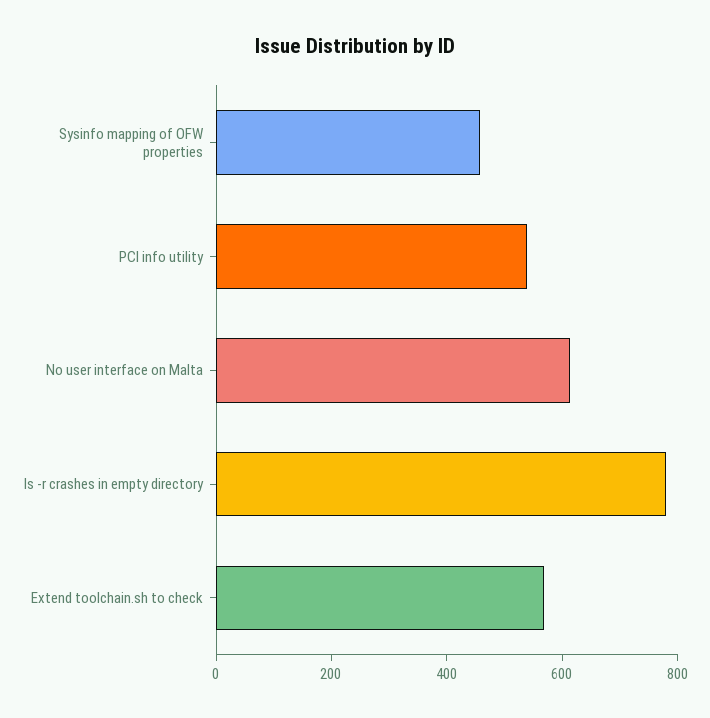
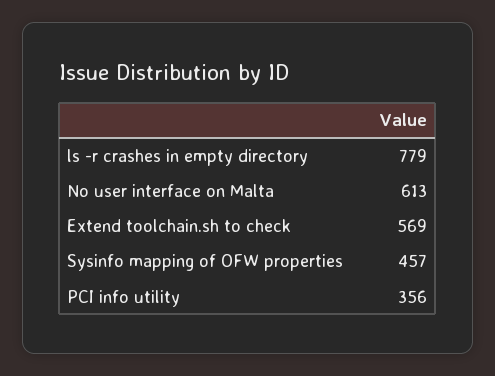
  {
    "Sysinfo mapping of OFW properties": 457,
-   "PCI info utility": 550,
+   "PCI info utility": 356,
    "No user interface on Malta": 613,
    "ls -r crashes in empty directory": 779,
    "Extend toolchain.sh to check": 569
  }

